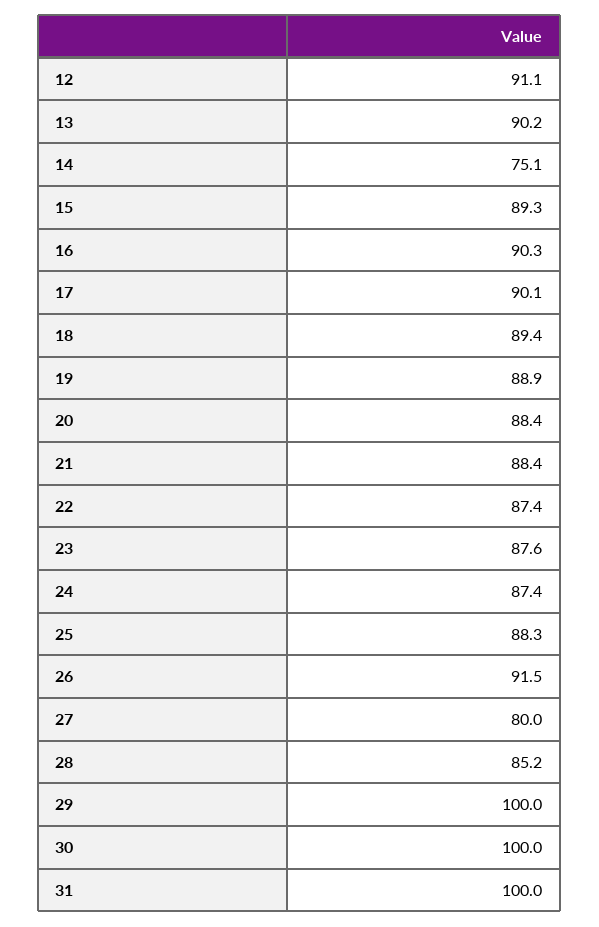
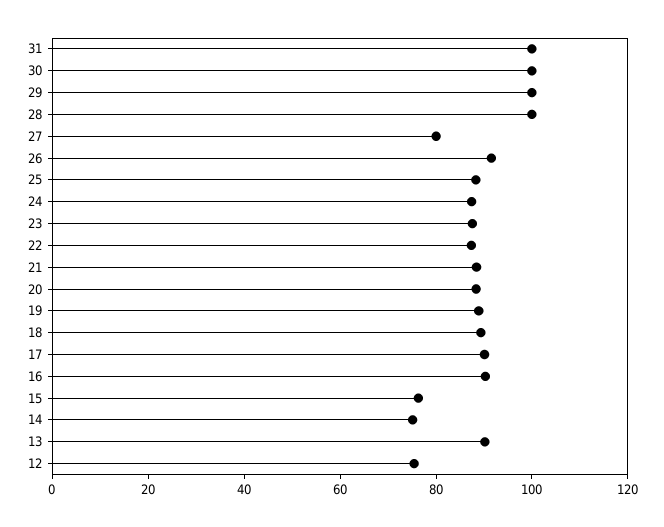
  {
-   "12": 91.1,
+   "12": 75,
    "13": 90.2,
    "14": 75.1,
-   "15": 89.3,
+   "15": 75,
    "16": 90.3,
    "17": 90.1,
    "18": 89.4,
    "19": 88.9,
    "20": 88.4,
    "21": 88.4,
    "22": 87.4,
    "23": 87.6,
    "24": 87.4,
    "25": 88.3,
    "26": 91.5,
    "27": 80,
-   "28": 85.2,
+   "28": 100,
    "29": 100,
    "30": 100,
    "31": 100
  }

